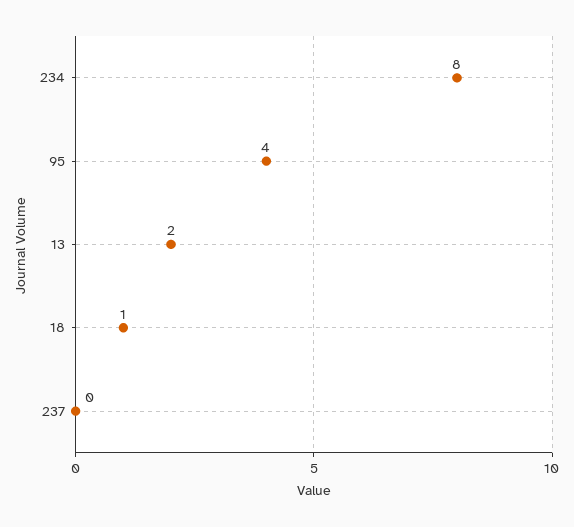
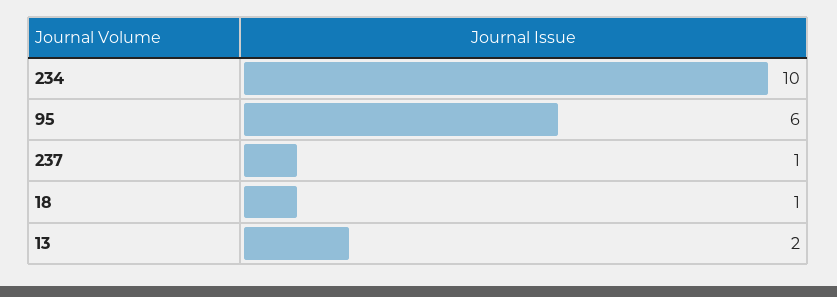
  {
-   "234": 8,
+   "234": 10,
-   "95": 4,
+   "95": 6,
    "13": 2,
    "18": 1,
-   "237": 0
+   "237": 1
  }

